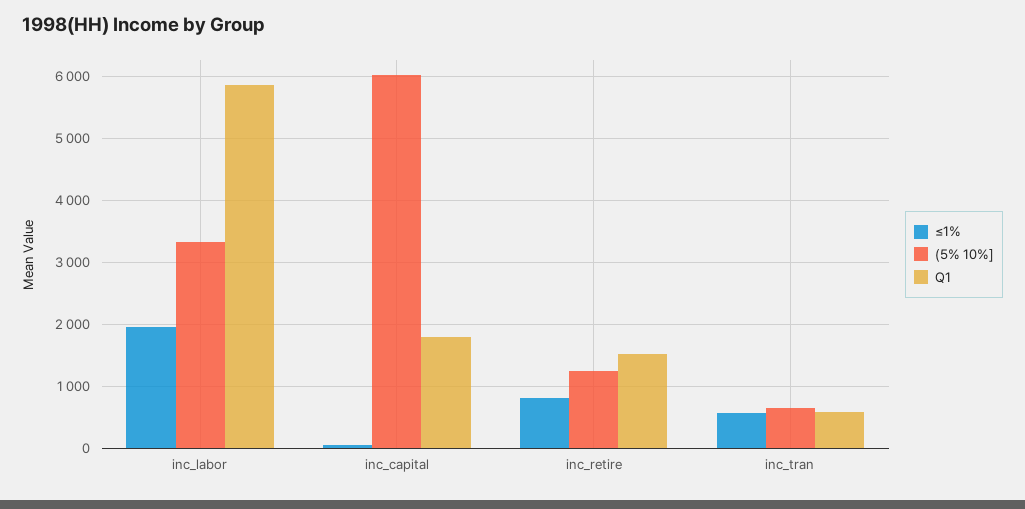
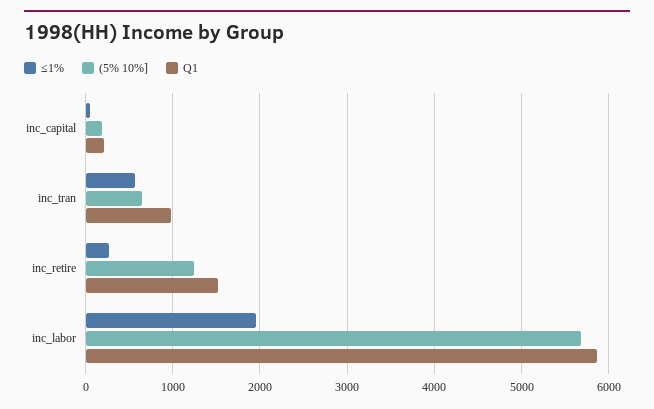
  {
    "≤1%": {
      "inc_labor": 2000,
      "inc_capital": 100,
-     "inc_retire": 800,
+     "inc_retire": 300,
      "inc_tran": 600
    },
    "(5% 10%]": {
-     "inc_labor": 3300,
+     "inc_labor": 5700,
-     "inc_capital": 6000,
+     "inc_capital": 200,
      "inc_retire": 1200,
      "inc_tran": 600
    },
    "Q1": {
      "inc_labor": 5900,
-     "inc_capital": 1800,
+     "inc_capital": 200,
      "inc_retire": 1500,
-     "inc_tran": 600
+     "inc_tran": 1000
    }
  }

